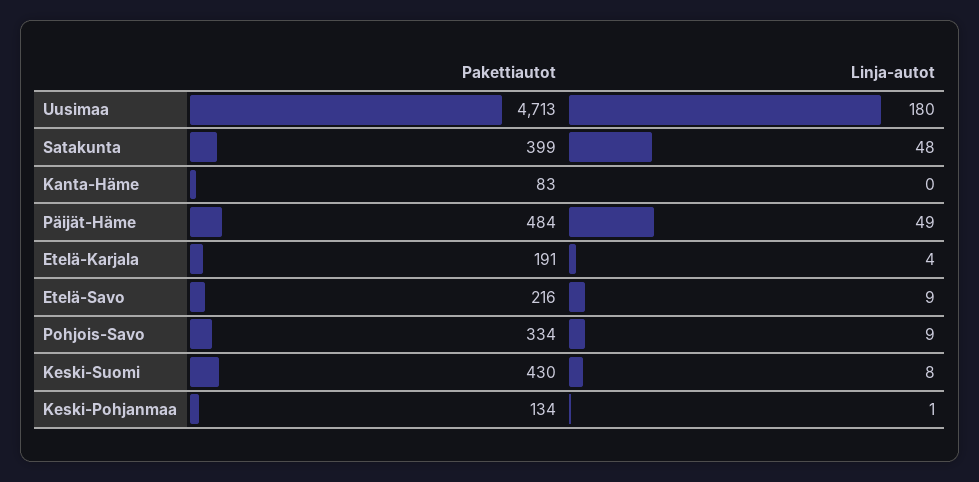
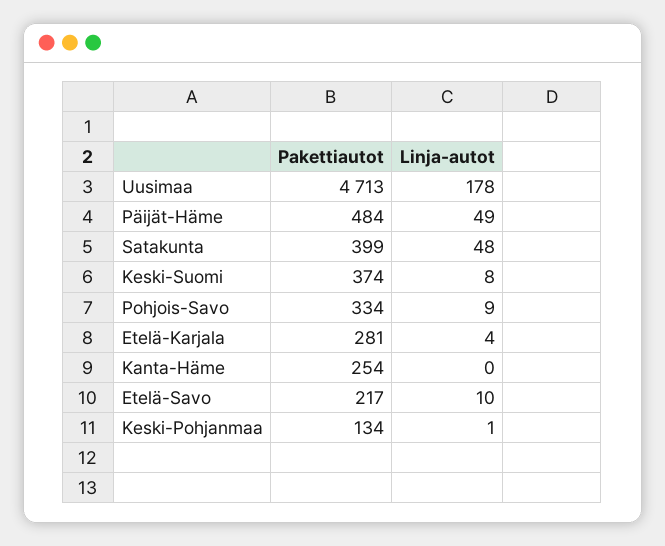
  {
    "Pakettiautot": {
      "Uusimaa": 4713,
      "Satakunta": 399,
-     "Kanta-Häme": 83,
+     "Kanta-Häme": 254,
      "Päijät-Häme": 484,
-     "Etelä-Karjala": 191,
+     "Etelä-Karjala": 281,
-     "Etelä-Savo": 216,
+     "Etelä-Savo": 217,
      "Pohjois-Savo": 334,
-     "Keski-Suomi": 430,
+     "Keski-Suomi": 374,
      "Keski-Pohjanmaa": 134
    },
    "Linja-autot": {
-     "Uusimaa": 180,
+     "Uusimaa": 178,
      "Satakunta": 48,
      "Kanta-Häme": 0,
      "Päijät-Häme": 49,
      "Etelä-Karjala": 4,
-     "Etelä-Savo": 9,
+     "Etelä-Savo": 10,
      "Pohjois-Savo": 9,
      "Keski-Suomi": 8,
      "Keski-Pohjanmaa": 1
    }
  }

